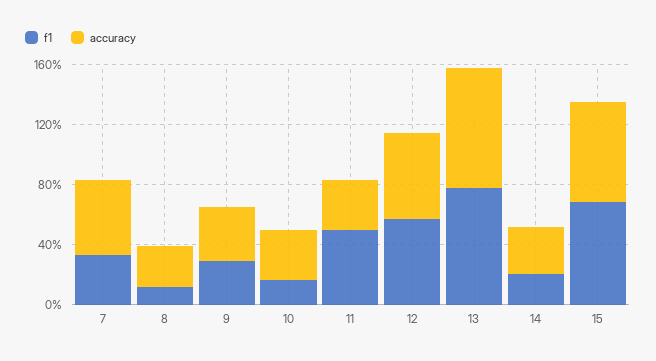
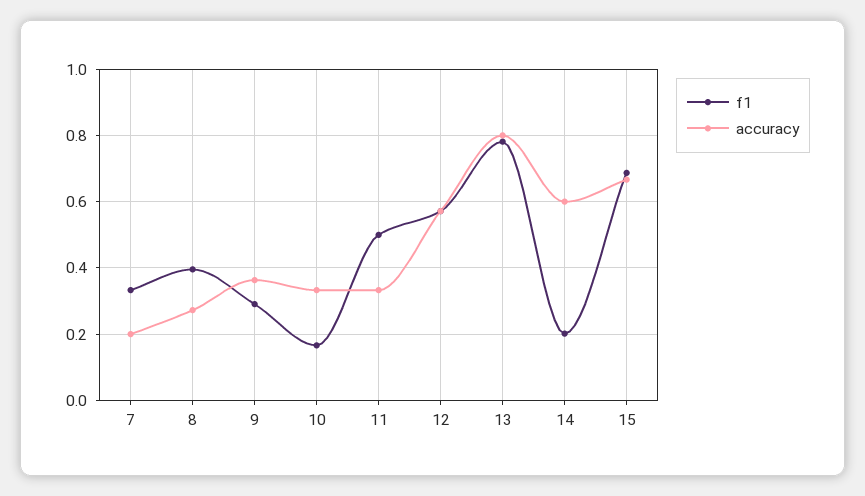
  {
    "f1": {
      "7": 0.34,
-     "8": 0.1,
+     "8": 0.4,
      "9": 0.3,
      "10": 0.16,
      "11": 0.5,
      "12": 0.58,
      "13": 0.78,
      "14": 0.2,
      "15": 0.68
    },
    "accuracy": {
-     "7": 0.5,
+     "7": 0.2,
      "8": 0.28,
      "9": 0.36,
      "10": 0.34,
      "11": 0.34,
      "12": 0.58,
      "13": 0.8,
-     "14": 0.3,
+     "14": 0.6,
      "15": 0.66
    }
  }

